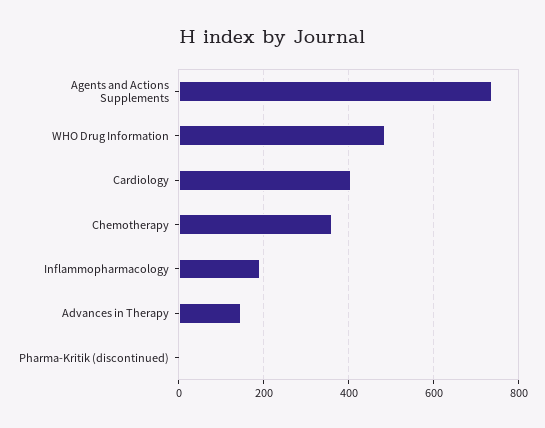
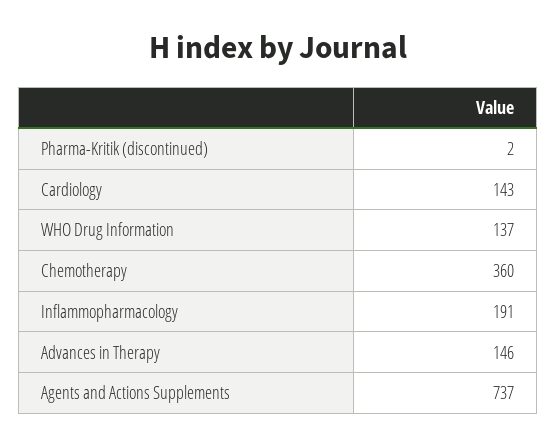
  {
    "Agents and Actions Supplements": 737,
-   "WHO Drug Information": 480,
+   "WHO Drug Information": 137,
-   "Cardiology": 400,
+   "Cardiology": 143,
    "Chemotherapy": 360,
    "Inflammopharmacology": 191,
    "Advances in Therapy": 146,
    "Pharma-Kritik (discontinued)": 2
  }

